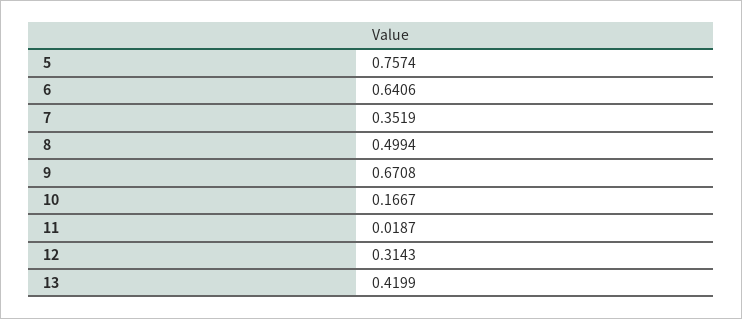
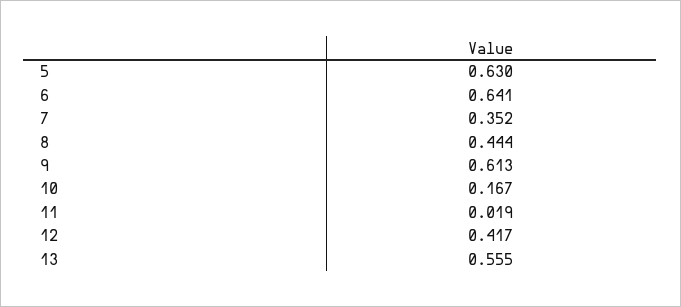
  {
-   "5": 0.7574,
+   "5": 0.63,
    "6": 0.6406,
    "7": 0.3519,
-   "8": 0.4994,
+   "8": 0.444,
-   "9": 0.6708,
+   "9": 0.613,
    "10": 0.1667,
    "11": 0.0187,
-   "12": 0.3143,
+   "12": 0.417,
-   "13": 0.4199
+   "13": 0.555
  }

